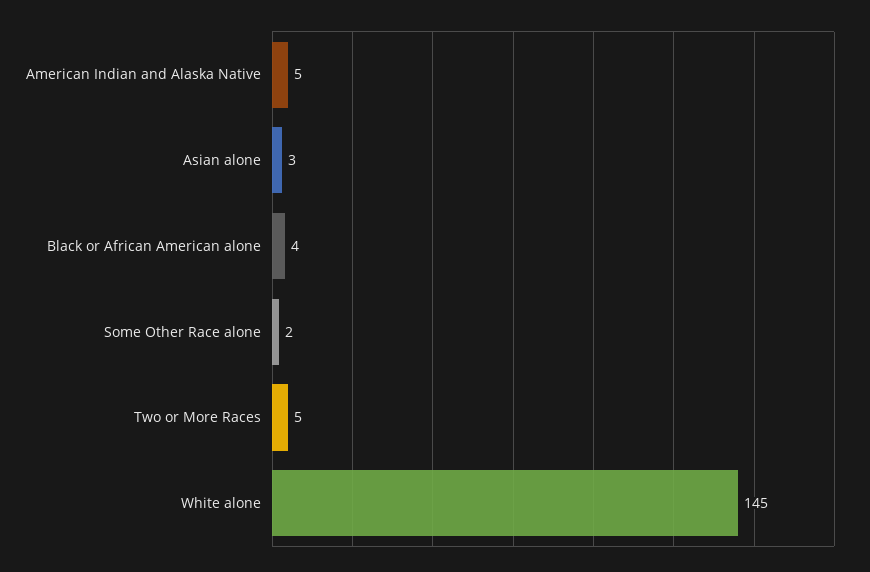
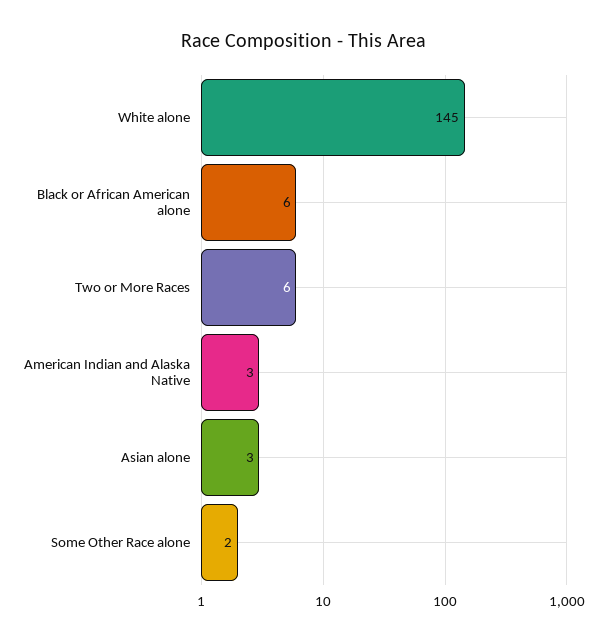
  {
-   "American Indian and Alaska Native": 5,
+   "American Indian and Alaska Native": 3,
    "Asian alone": 3,
-   "Black or African American alone": 4,
+   "Black or African American alone": 6,
    "Some Other Race alone": 2,
-   "Two or More Races": 5,
+   "Two or More Races": 6,
    "White alone": 145
  }

